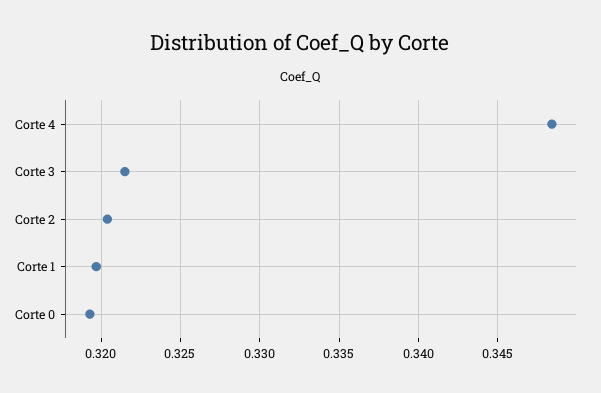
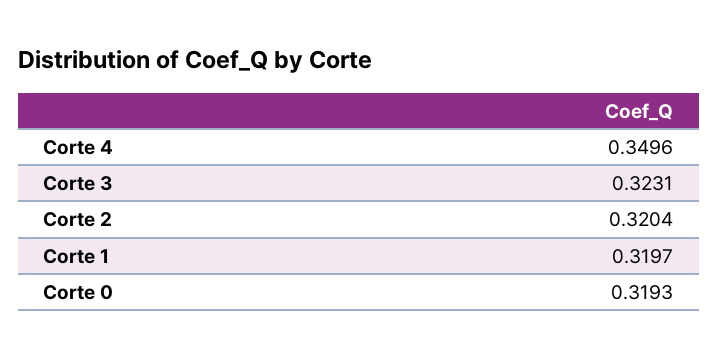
  {
-   "Corte 4": 0.3485,
+   "Corte 4": 0.3496,
-   "Corte 3": 0.3215,
+   "Corte 3": 0.3231,
    "Corte 2": 0.3204,
    "Corte 1": 0.3197,
    "Corte 0": 0.3193
  }

